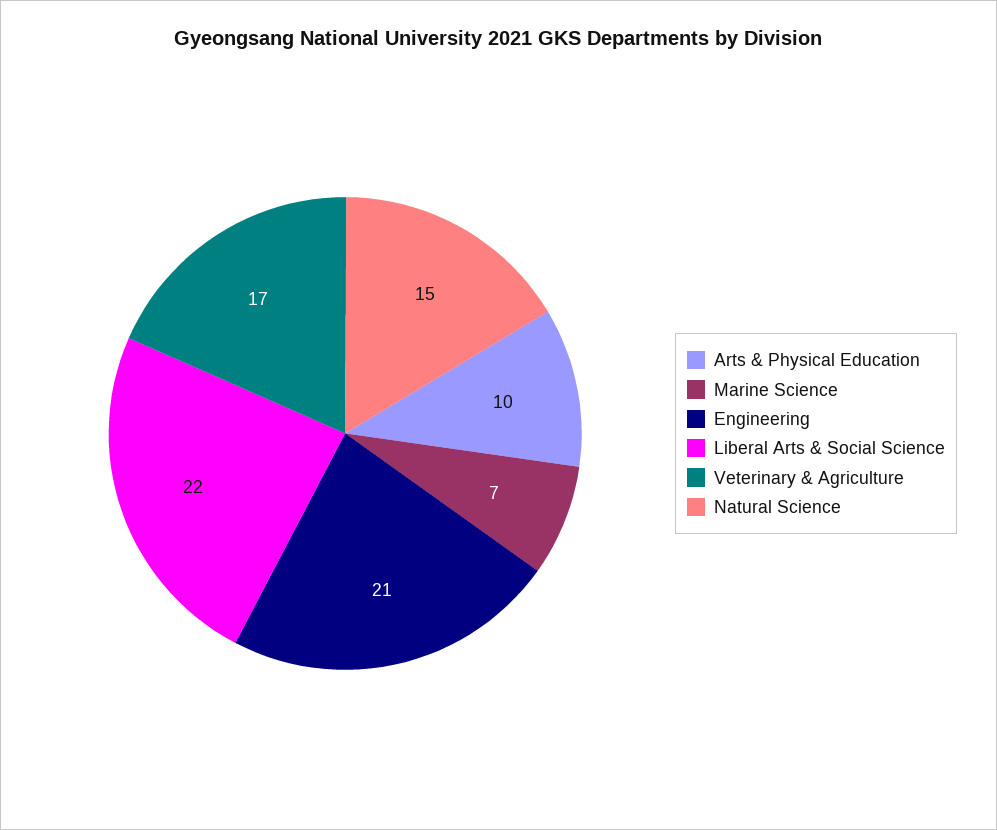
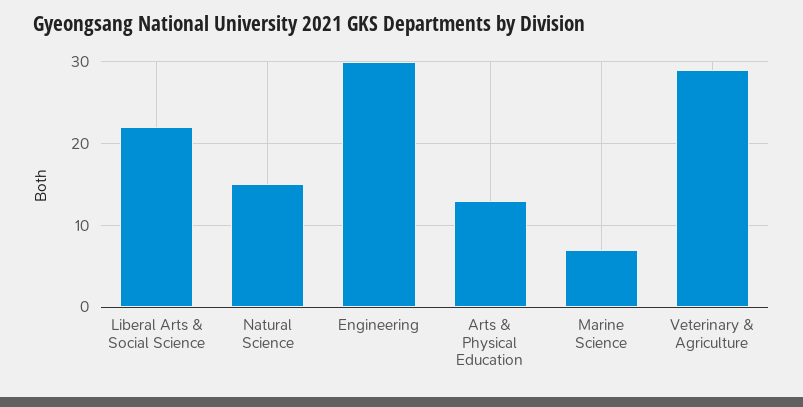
  {
-   "Arts & Physical Education": 10,
+   "Arts & Physical Education": 13,
    "Marine Science": 7,
-   "Engineering": 21,
+   "Engineering": 30,
    "Liberal Arts & Social Science": 22,
-   "Veterinary & Agriculture": 17,
+   "Veterinary & Agriculture": 29,
    "Natural Science": 15
  }

